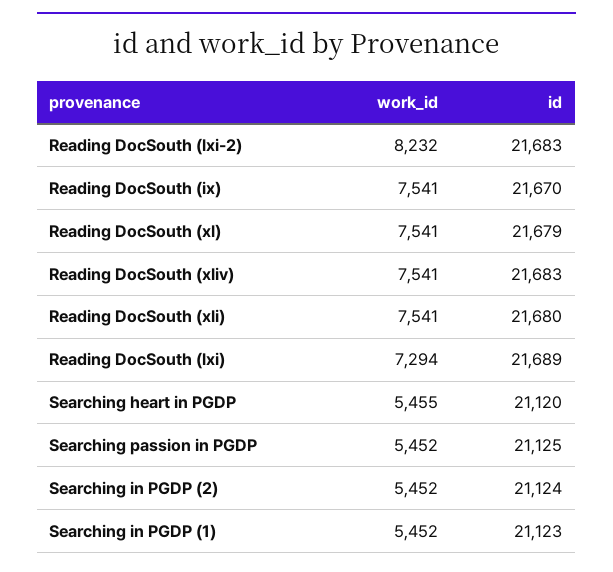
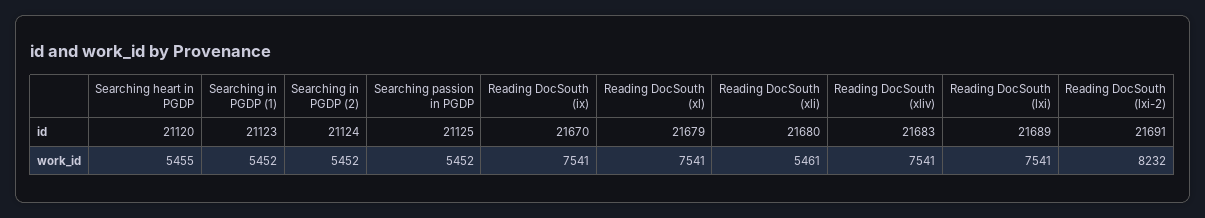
  {
    "work_id": {
      "Reading DocSouth (lxi-2)": 8232,
      "Reading DocSouth (ix)": 7541,
      "Reading DocSouth (xl)": 7541,
      "Reading DocSouth (xliv)": 7541,
-     "Reading DocSouth (xli)": 7541,
+     "Reading DocSouth (xli)": 5461,
-     "Reading DocSouth (lxi)": 7294,
+     "Reading DocSouth (lxi)": 7541,
      "Searching heart in PGDP": 5455,
      "Searching passion in PGDP": 5452,
      "Searching in PGDP (2)": 5452,
      "Searching in PGDP (1)": 5452
    },
    "id": {
-     "Reading DocSouth (lxi-2)": 21683,
+     "Reading DocSouth (lxi-2)": 21691,
      "Reading DocSouth (ix)": 21670,
      "Reading DocSouth (xl)": 21679,
      "Reading DocSouth (xliv)": 21683,
      "Reading DocSouth (xli)": 21680,
      "Reading DocSouth (lxi)": 21689,
      "Searching heart in PGDP": 21120,
      "Searching passion in PGDP": 21125,
      "Searching in PGDP (2)": 21124,
      "Searching in PGDP (1)": 21123
    }
  }

